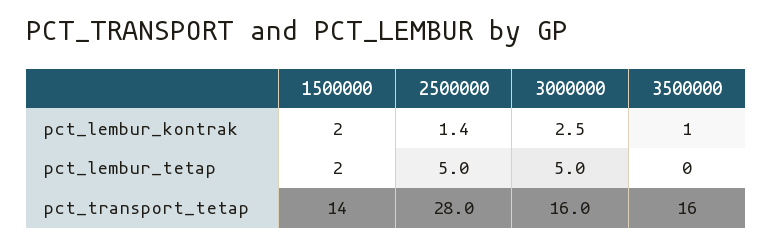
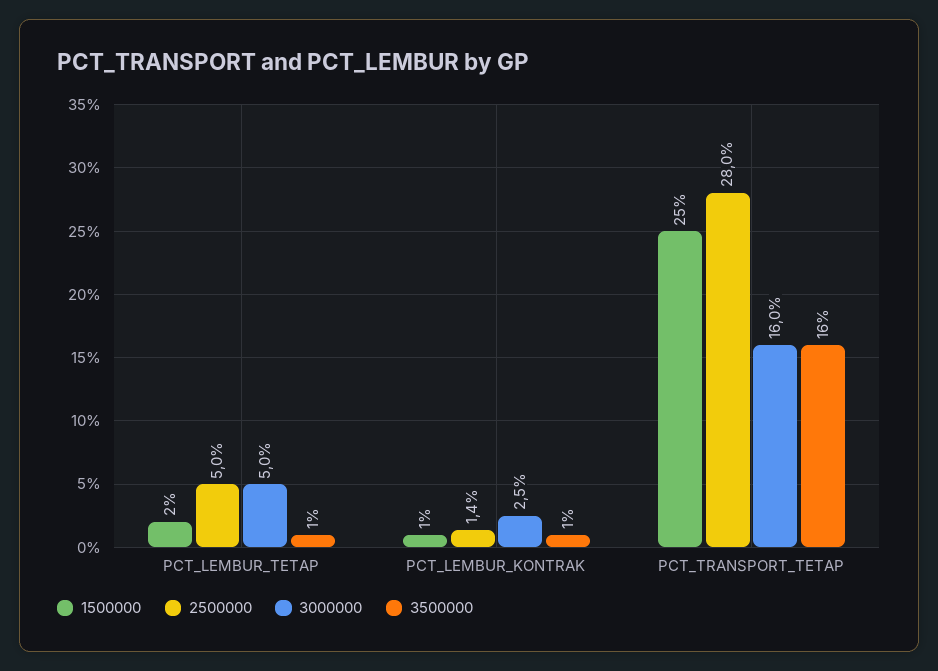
  {
    "1500000": {
-     "pct_lembur_kontrak": 2,
+     "pct_lembur_kontrak": 1,
      "pct_lembur_tetap": 2,
-     "pct_transport_tetap": 14
+     "pct_transport_tetap": 25
    },
    "2500000": {
      "pct_lembur_kontrak": 1.4,
      "pct_lembur_tetap": 5,
      "pct_transport_tetap": 28
    },
    "3000000": {
      "pct_lembur_kontrak": 2.5,
      "pct_lembur_tetap": 5,
      "pct_transport_tetap": 16
    },
    "3500000": {
      "pct_lembur_kontrak": 1,
-     "pct_lembur_tetap": 0,
+     "pct_lembur_tetap": 1,
      "pct_transport_tetap": 16
    }
  }

